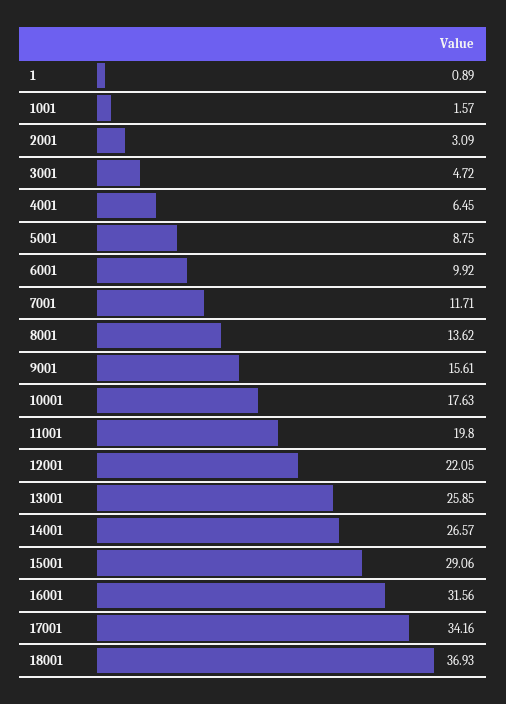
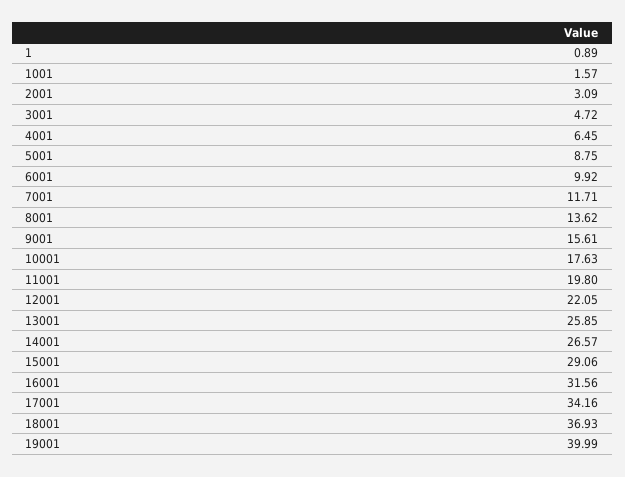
  {
    "1": 0.89,
    "1001": 1.57,
    "2001": 3.09,
    "3001": 4.72,
    "4001": 6.45,
    "5001": 8.75,
    "6001": 9.92,
    "7001": 11.71,
    "8001": 13.62,
    "9001": 15.61,
    "10001": 17.63,
    "11001": 19.8,
    "12001": 22.05,
    "13001": 25.85,
    "14001": 26.57,
    "15001": 29.06,
    "16001": 31.56,
    "17001": 34.16,
-   "18001": 36.93
+   "18001": 36.93,
+   "19001": 39.99
  }

